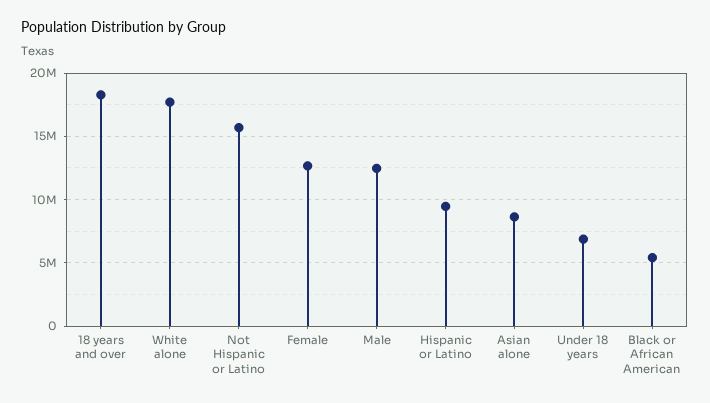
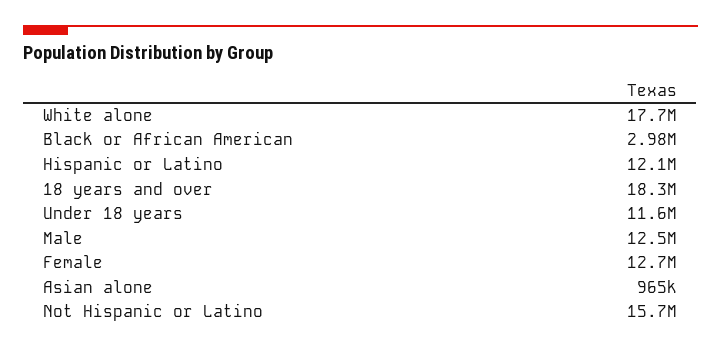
  {
    "18 years and over": 18300000,
    "White alone": 17700000,
    "Not Hispanic or Latino": 15700000,
    "Female": 12700000,
    "Male": 12500000,
-   "Hispanic or Latino": 9500000,
+   "Hispanic or Latino": 12100000,
-   "Asian alone": 8500000,
+   "Asian alone": 965000,
-   "Under 18 years": 7000000,
+   "Under 18 years": 11600000,
-   "Black or African American": 5500000
+   "Black or African American": 2980000
  }

